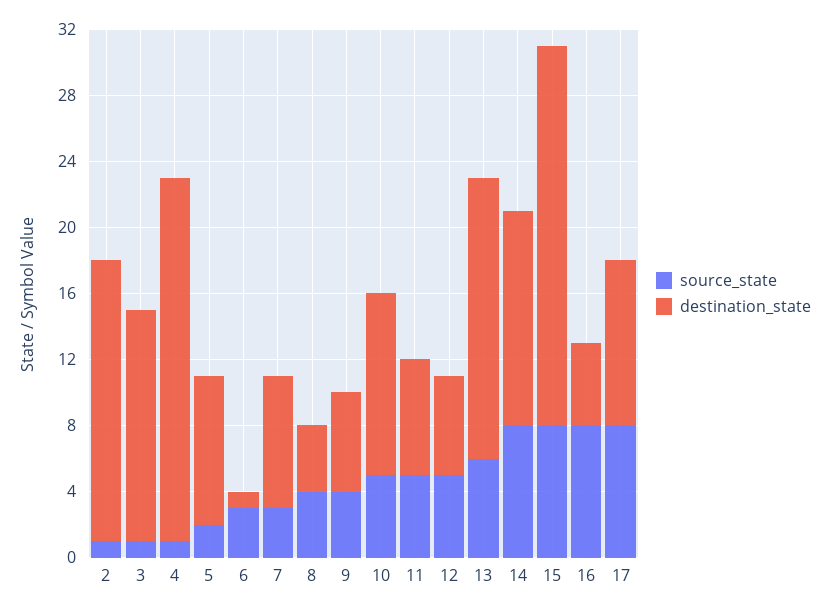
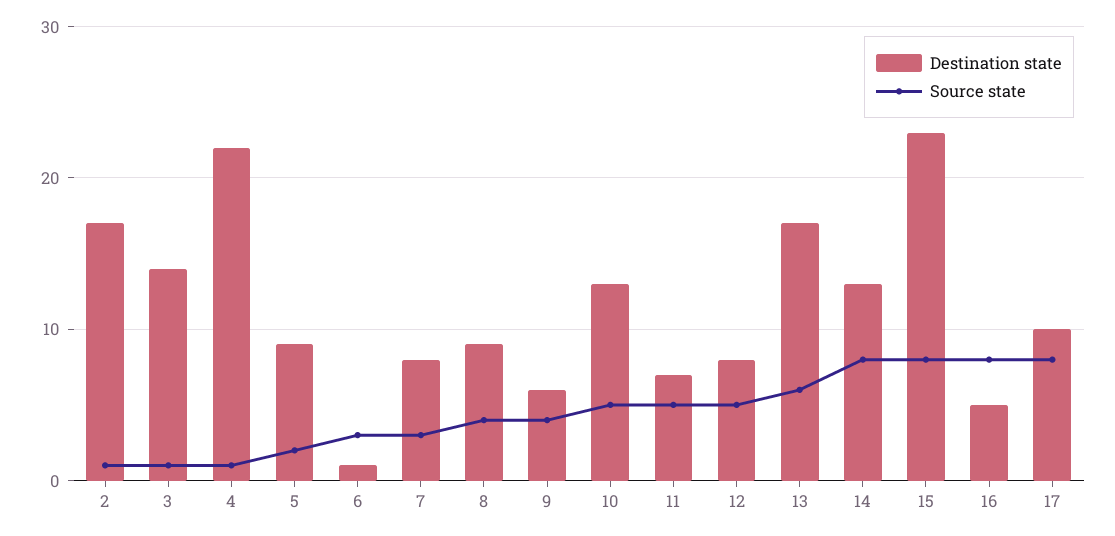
  {
    "source_state": {
      "2": 1,
      "3": 1,
      "4": 1,
      "5": 2,
      "6": 3,
      "7": 3,
      "8": 4,
      "9": 4,
      "10": 5,
      "11": 5,
      "12": 5,
      "13": 6,
      "14": 8,
      "15": 8,
      "16": 8,
      "17": 8
    },
    "destination_state": {
      "2": 17,
      "3": 14,
      "4": 22,
      "5": 9,
      "6": 1,
      "7": 8,
-     "8": 4,
+     "8": 9,
      "9": 6,
-     "10": 11,
+     "10": 13,
      "11": 7,
-     "12": 6,
+     "12": 8,
      "13": 17,
      "14": 13,
      "15": 23,
      "16": 5,
      "17": 10
    }
  }

